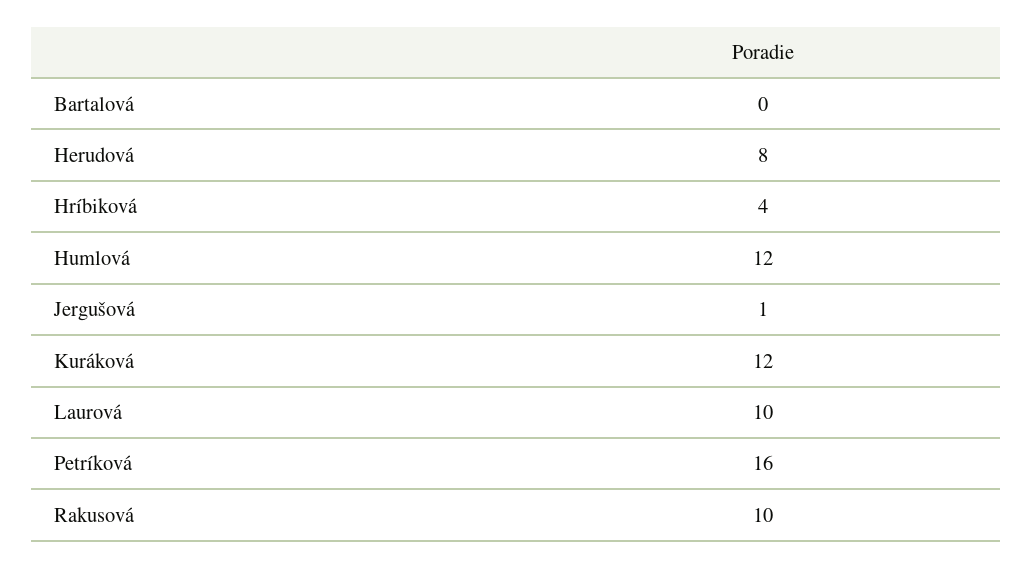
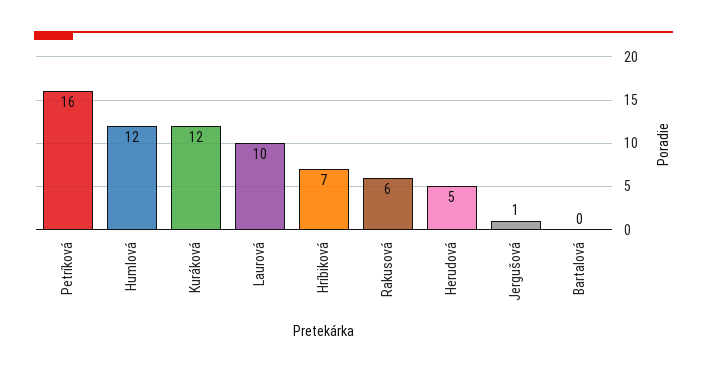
  {
    "Bartalová": 0,
-   "Herudová": 8,
+   "Herudová": 5,
-   "Hríbiková": 4,
+   "Hríbiková": 7,
    "Humlová": 12,
    "Jergušová": 1,
    "Kuráková": 12,
    "Laurová": 10,
    "Petríková": 16,
-   "Rakusová": 10
+   "Rakusová": 6
  }

